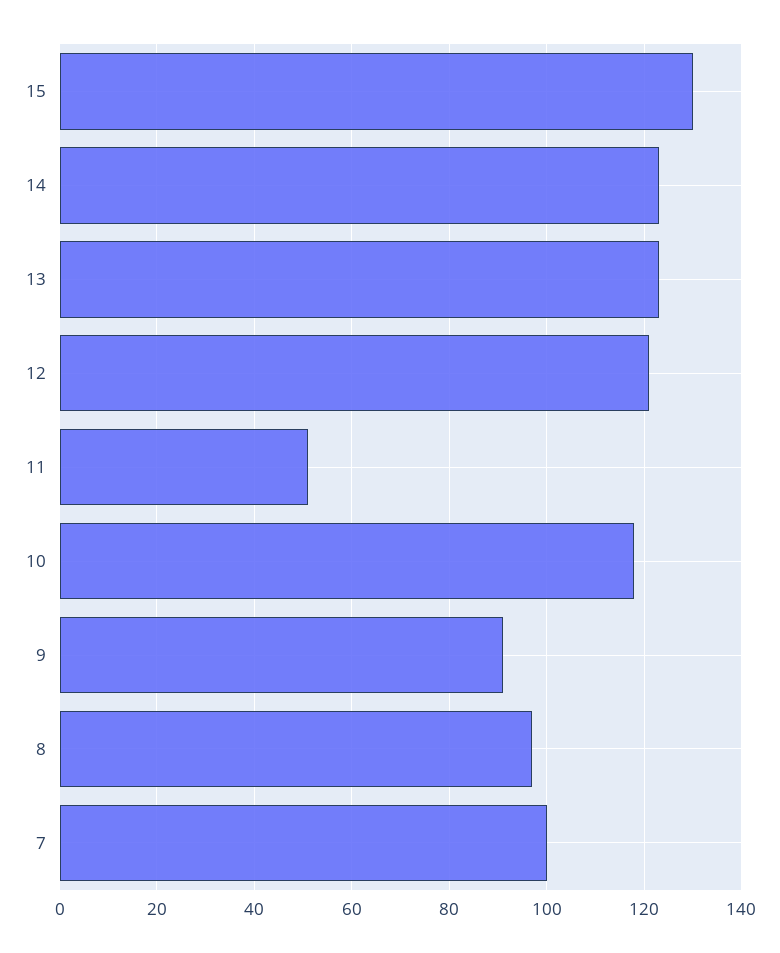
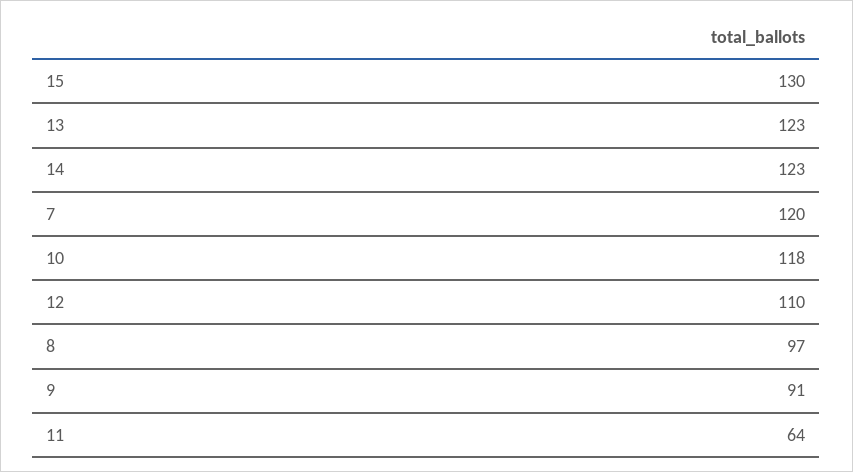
  {
    "15": 130,
    "14": 123,
    "13": 123,
-   "12": 120,
+   "12": 110,
-   "11": 50,
+   "11": 64,
    "10": 118,
    "9": 91,
    "8": 97,
-   "7": 100
+   "7": 120
  }

